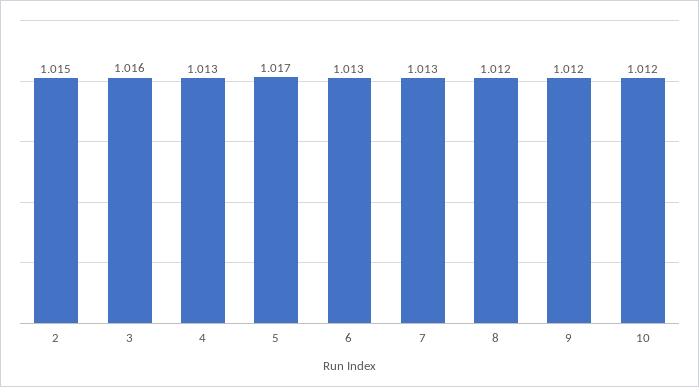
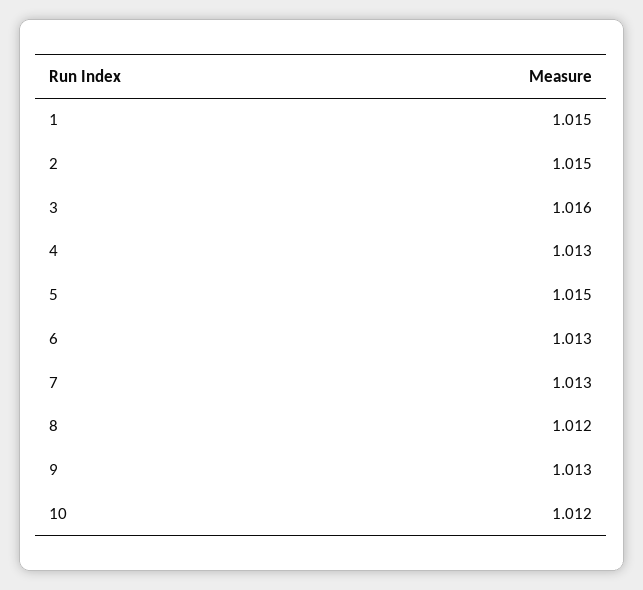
  {
    "2": 1.015,
    "3": 1.016,
    "4": 1.013,
-   "5": 1.017,
+   "5": 1.015,
    "6": 1.013,
    "7": 1.013,
    "8": 1.012,
-   "9": 1.012,
+   "9": 1.013,
-   "10": 1.012
+   "10": 1.012,
+   "1": 1.015
  }

